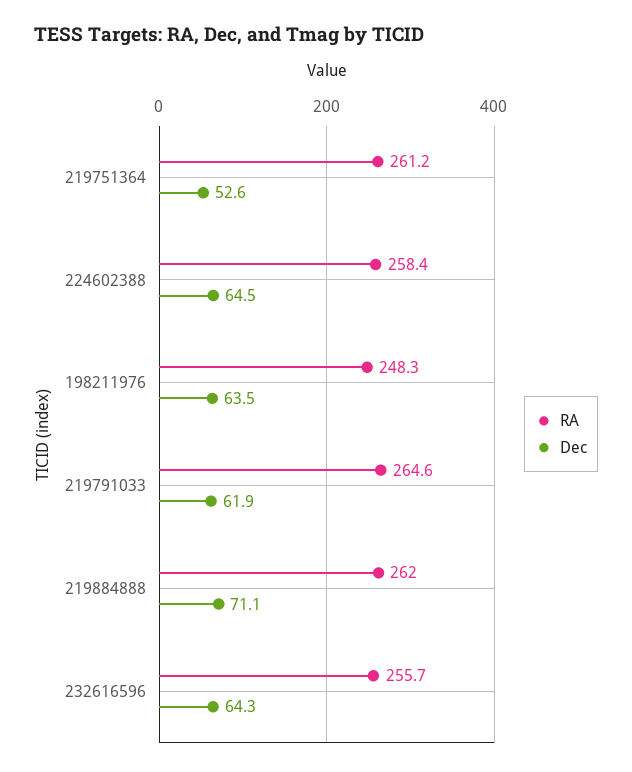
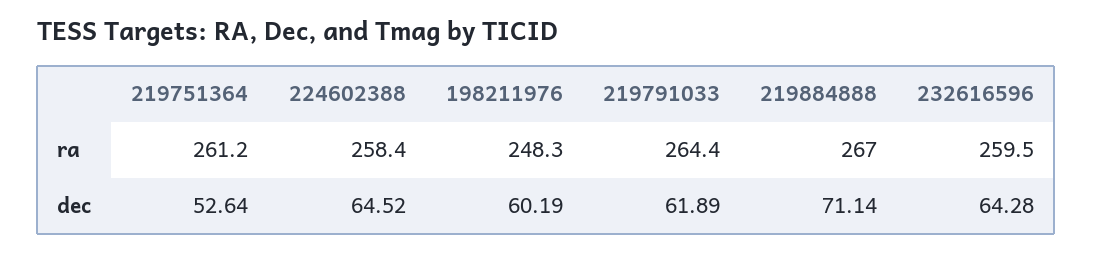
  {
    "RA": {
      "219751364": 261.2,
      "224602388": 258.4,
      "198211976": 248.3,
-     "219791033": 264.6,
+     "219791033": 264.4,
-     "219884888": 262,
+     "219884888": 267,
-     "232616596": 255.7
+     "232616596": 259.5
    },
    "Dec": {
      "219751364": 52.64,
      "224602388": 64.52,
-     "198211976": 63.5,
+     "198211976": 60.19,
      "219791033": 61.89,
      "219884888": 71.14,
      "232616596": 64.28
    }
  }

